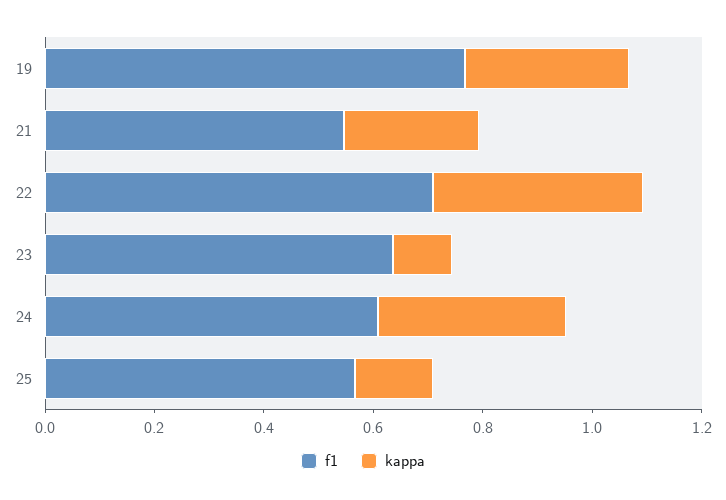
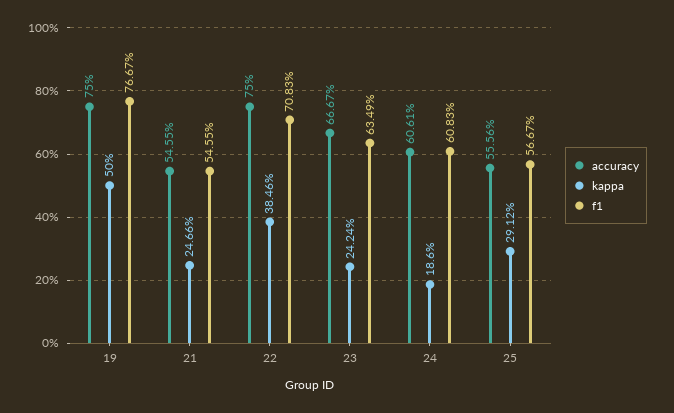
  {
    "f1": {
      "19": 0.7667,
      "21": 0.5455,
      "22": 0.7083,
      "23": 0.6349,
      "24": 0.6083,
      "25": 0.5667
    },
    "kappa": {
-     "19": 0.3,
+     "19": 0.5,
      "21": 0.2466,
      "22": 0.3846,
-     "23": 0.1,
+     "23": 0.2424,
-     "24": 0.35,
+     "24": 0.186,
-     "25": 0.15
+     "25": 0.2912
-   }
+   },
+   "accuracy": {
+     "19": 0.75,
+     "21": 0.5455,
+     "22": 0.75,
+     "23": 0.6667,
+     "24": 0.6061,
+     "25": 0.5556
+   }
  }

